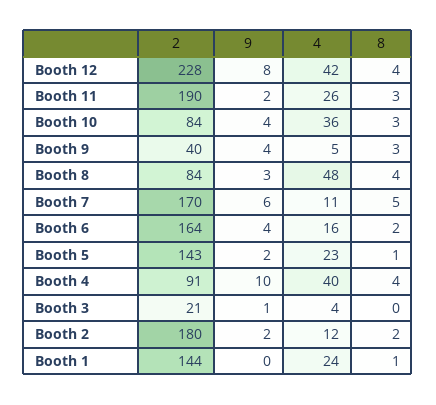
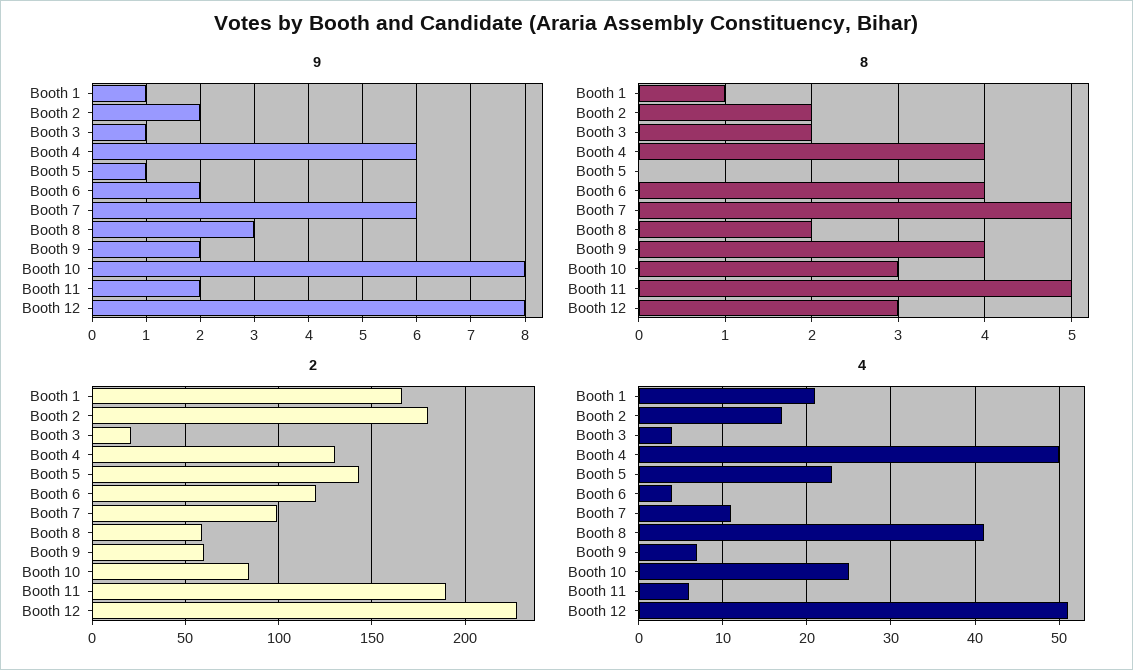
  {
    "2": {
      "Booth 12": 228,
      "Booth 11": 190,
      "Booth 10": 84,
-     "Booth 9": 40,
+     "Booth 9": 60,
-     "Booth 8": 84,
+     "Booth 8": 60,
-     "Booth 7": 170,
+     "Booth 7": 100,
-     "Booth 6": 164,
+     "Booth 6": 120,
      "Booth 5": 143,
-     "Booth 4": 91,
+     "Booth 4": 130,
      "Booth 3": 21,
      "Booth 2": 180,
-     "Booth 1": 144
+     "Booth 1": 165
    },
    "9": {
      "Booth 12": 8,
      "Booth 11": 2,
-     "Booth 10": 4,
+     "Booth 10": 8,
-     "Booth 9": 4,
+     "Booth 9": 2,
      "Booth 8": 3,
      "Booth 7": 6,
-     "Booth 6": 4,
+     "Booth 6": 2,
-     "Booth 5": 2,
+     "Booth 5": 1,
-     "Booth 4": 10,
+     "Booth 4": 6,
      "Booth 3": 1,
      "Booth 2": 2,
-     "Booth 1": 0
+     "Booth 1": 1
    },
    "4": {
-     "Booth 12": 42,
+     "Booth 12": 51,
-     "Booth 11": 26,
+     "Booth 11": 6,
-     "Booth 10": 36,
+     "Booth 10": 25,
-     "Booth 9": 5,
+     "Booth 9": 7,
-     "Booth 8": 48,
+     "Booth 8": 41,
      "Booth 7": 11,
-     "Booth 6": 16,
+     "Booth 6": 4,
      "Booth 5": 23,
-     "Booth 4": 40,
+     "Booth 4": 50,
      "Booth 3": 4,
-     "Booth 2": 12,
+     "Booth 2": 17,
-     "Booth 1": 24
+     "Booth 1": 21
    },
    "8": {
-     "Booth 12": 4,
+     "Booth 12": 3,
-     "Booth 11": 3,
+     "Booth 11": 5,
      "Booth 10": 3,
-     "Booth 9": 3,
+     "Booth 9": 4,
-     "Booth 8": 4,
+     "Booth 8": 2,
      "Booth 7": 5,
-     "Booth 6": 2,
+     "Booth 6": 4,
-     "Booth 5": 1,
+     "Booth 5": 0,
      "Booth 4": 4,
-     "Booth 3": 0,
+     "Booth 3": 2,
      "Booth 2": 2,
      "Booth 1": 1
    }
  }

